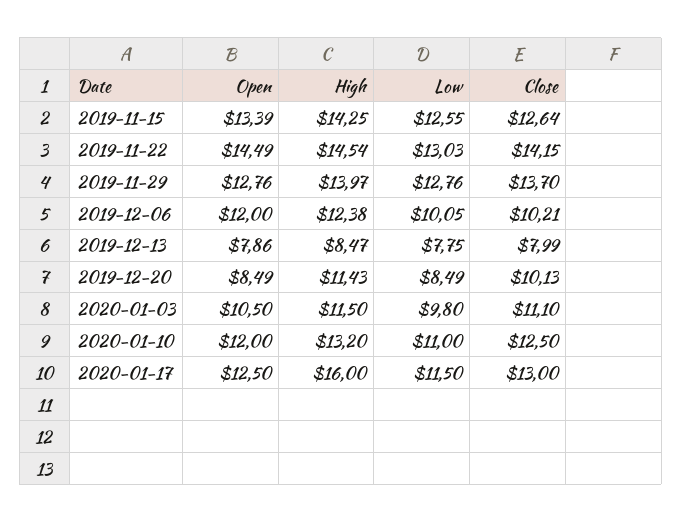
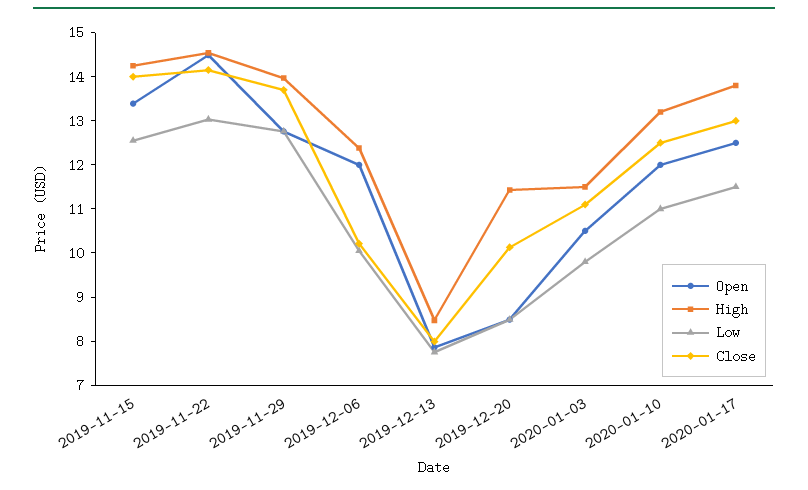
  {
    "Open": {
      "2019-11-15": 13.39,
      "2019-11-22": 14.49,
      "2019-11-29": 12.76,
      "2019-12-06": 12,
      "2019-12-13": 7.86,
      "2019-12-20": 8.49,
      "2020-01-03": 10.5,
      "2020-01-10": 12,
      "2020-01-17": 12.5
    },
    "High": {
      "2019-11-15": 14.25,
      "2019-11-22": 14.54,
      "2019-11-29": 13.97,
      "2019-12-06": 12.38,
      "2019-12-13": 8.47,
      "2019-12-20": 11.43,
      "2020-01-03": 11.5,
      "2020-01-10": 13.2,
-     "2020-01-17": 16
+     "2020-01-17": 13.8
    },
    "Low": {
      "2019-11-15": 12.55,
      "2019-11-22": 13.03,
      "2019-11-29": 12.76,
      "2019-12-06": 10.05,
      "2019-12-13": 7.75,
      "2019-12-20": 8.49,
      "2020-01-03": 9.8,
      "2020-01-10": 11,
      "2020-01-17": 11.5
    },
    "Close": {
-     "2019-11-15": 12.64,
+     "2019-11-15": 14,
      "2019-11-22": 14.15,
      "2019-11-29": 13.7,
      "2019-12-06": 10.21,
      "2019-12-13": 7.99,
      "2019-12-20": 10.13,
      "2020-01-03": 11.1,
      "2020-01-10": 12.5,
      "2020-01-17": 13
    }
  }

